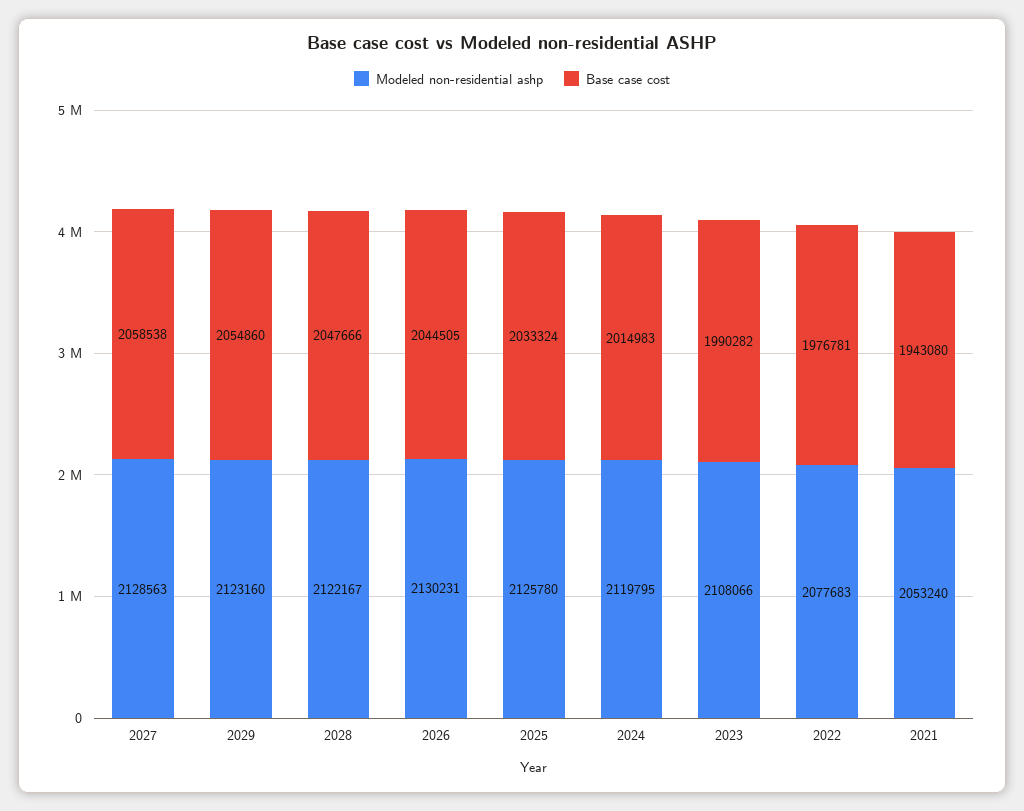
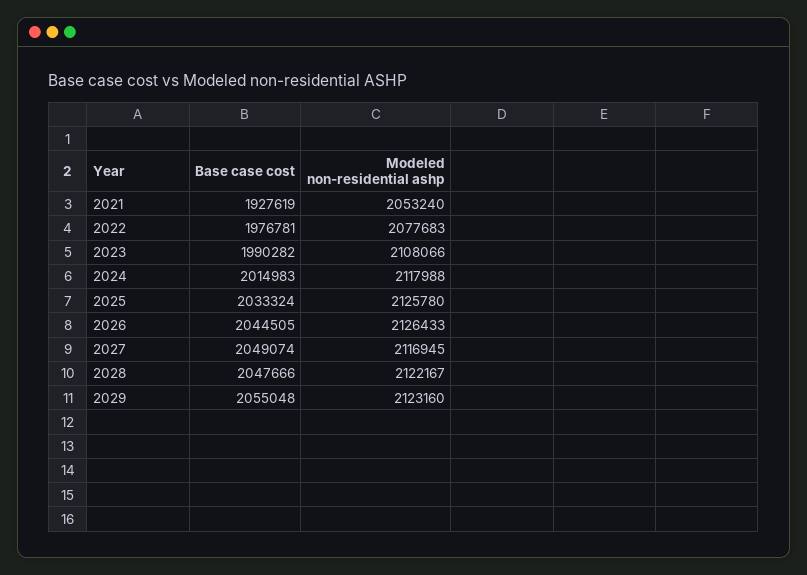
  {
    "Modeled non-residential ashp": {
-     "2027": 2128563,
+     "2027": 2116945,
      "2029": 2123160,
      "2028": 2122167,
-     "2026": 2130231,
+     "2026": 2126433,
      "2025": 2125780,
-     "2024": 2119795,
+     "2024": 2117988,
      "2023": 2108066,
      "2022": 2077683,
      "2021": 2053240
    },
    "Base case cost": {
-     "2027": 2058538,
+     "2027": 2049074,
-     "2029": 2054860,
+     "2029": 2055048,
      "2028": 2047666,
      "2026": 2044505,
      "2025": 2033324,
      "2024": 2014983,
      "2023": 1990282,
      "2022": 1976781,
-     "2021": 1943080
+     "2021": 1927619
    }
  }

